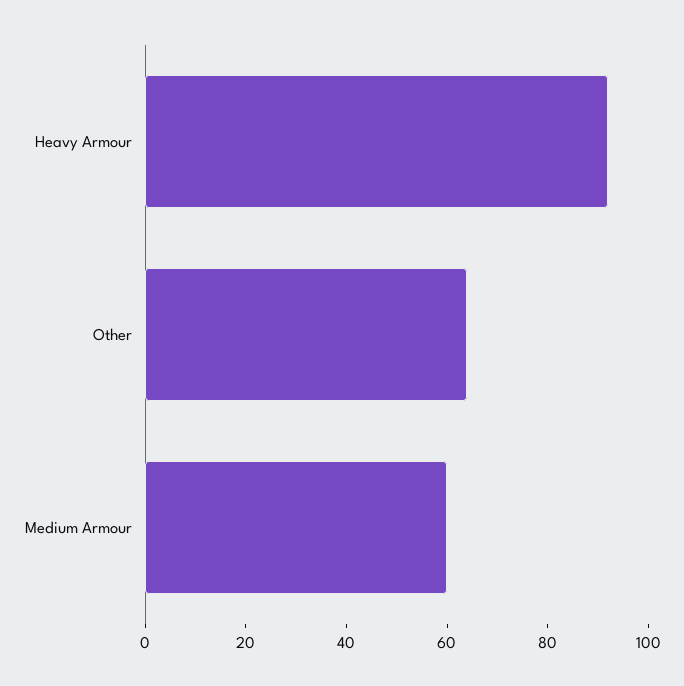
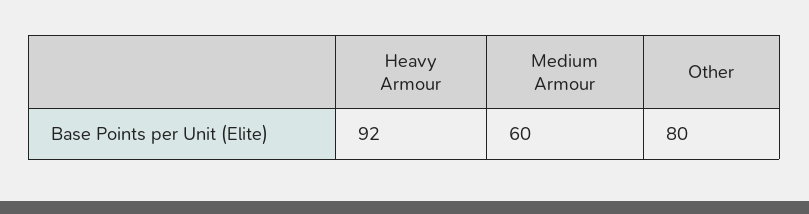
  {
    "Heavy Armour": 92,
-   "Other": 65,
+   "Other": 80,
    "Medium Armour": 60
  }

